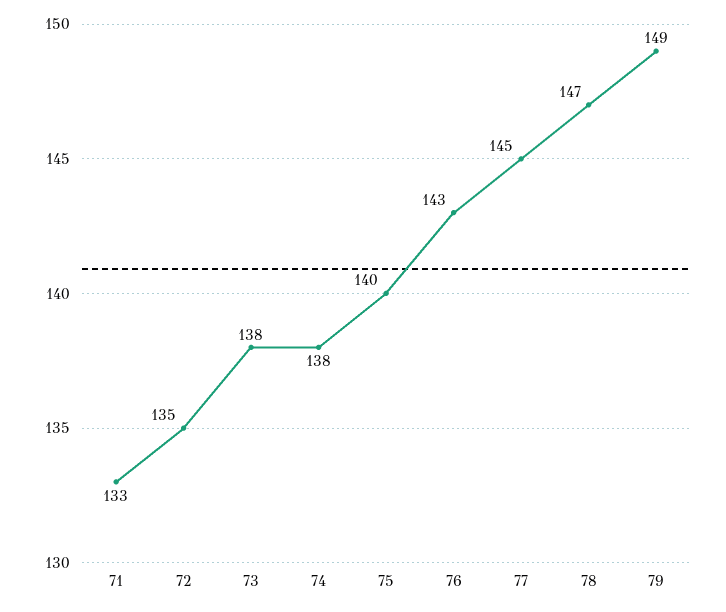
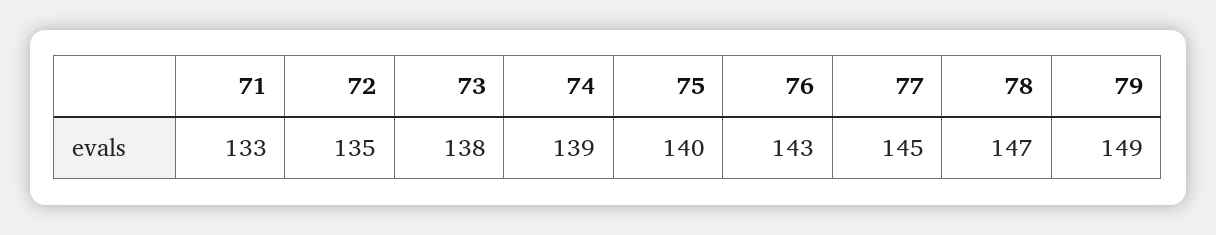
  {
    "71": 133,
    "72": 135,
    "73": 138,
-   "74": 138,
+   "74": 139,
    "75": 140,
    "76": 143,
    "77": 145,
    "78": 147,
    "79": 149
  }

